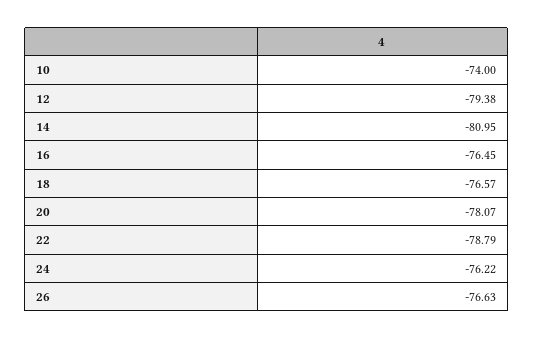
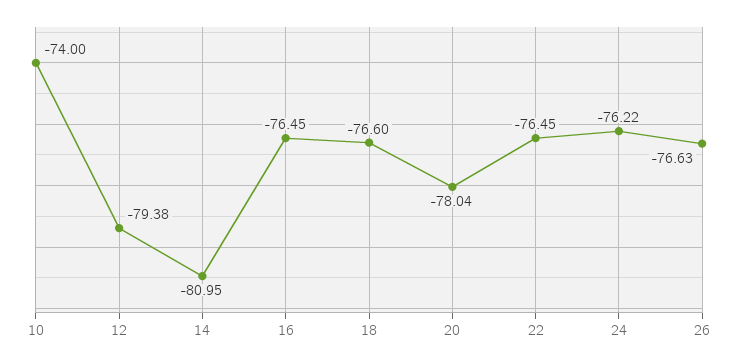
  {
    "10": -74,
    "12": -79.38,
    "14": -80.95,
    "16": -76.45,
-   "18": -76.57,
+   "18": -76.6,
-   "20": -78.07,
+   "20": -78.04,
-   "22": -78.79,
+   "22": -76.45,
    "24": -76.22,
    "26": -76.63
  }

